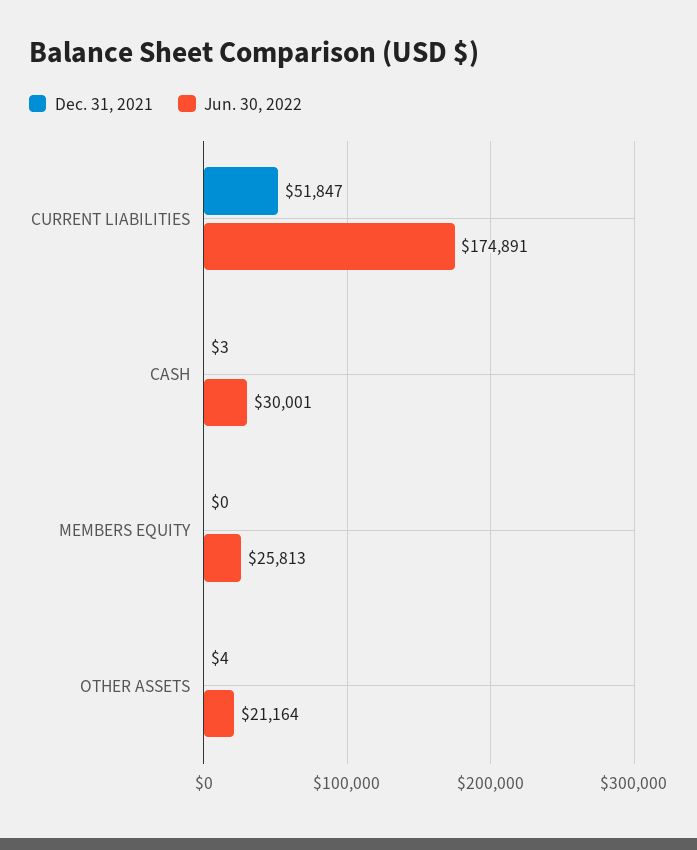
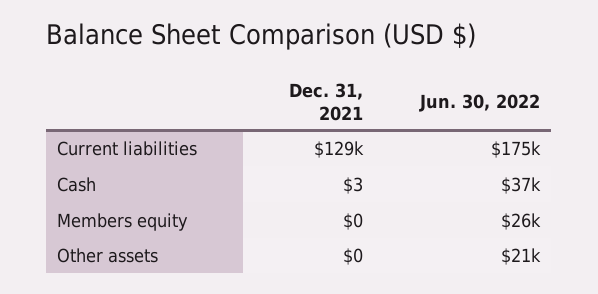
  {
    "Dec. 31, 2021": {
-     "CURRENT LIABILITIES": 51847,
+     "CURRENT LIABILITIES": 129000,
      "CASH": 3,
      "MEMBERS EQUITY": 0,
-     "OTHER ASSETS": 4
+     "OTHER ASSETS": 0
    },
    "Jun. 30, 2022": {
      "CURRENT LIABILITIES": 174891,
-     "CASH": 30001,
+     "CASH": 37000,
      "MEMBERS EQUITY": 25813,
      "OTHER ASSETS": 21164
    }
  }

